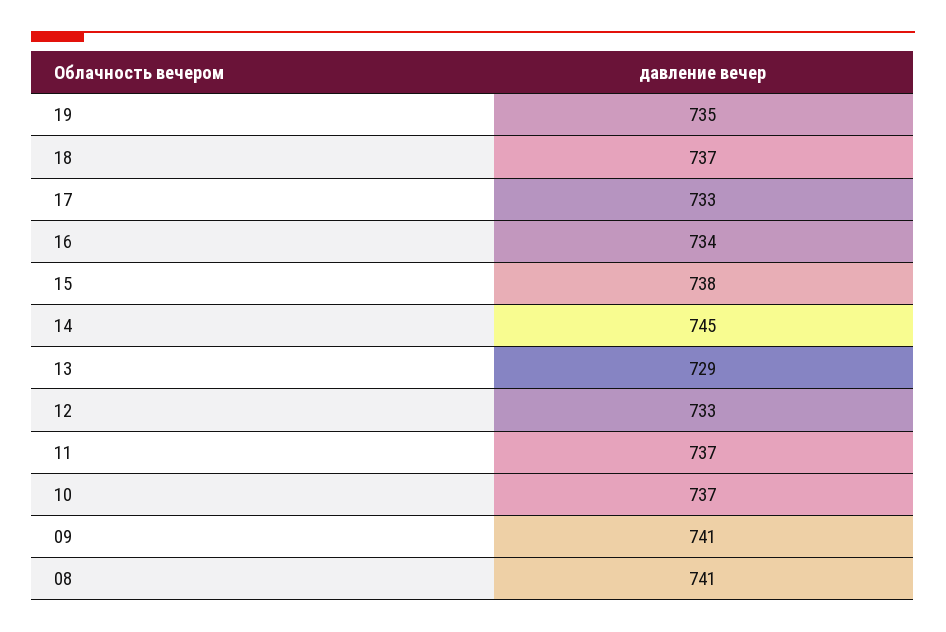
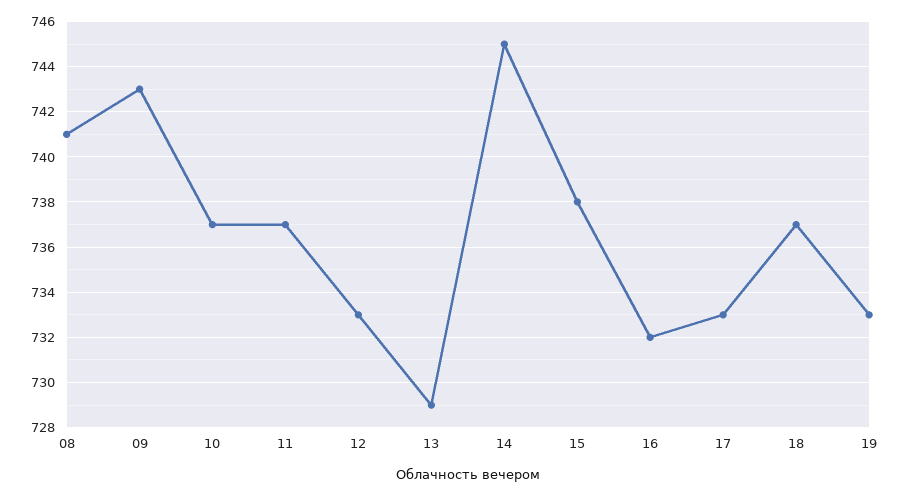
  {
-   "19": 735,
+   "19": 733,
    "18": 737,
    "17": 733,
-   "16": 734,
+   "16": 732,
    "15": 738,
    "14": 745,
    "13": 729,
    "12": 733,
    "11": 737,
    "10": 737,
-   "09": 741,
+   "09": 743,
    "08": 741
  }

